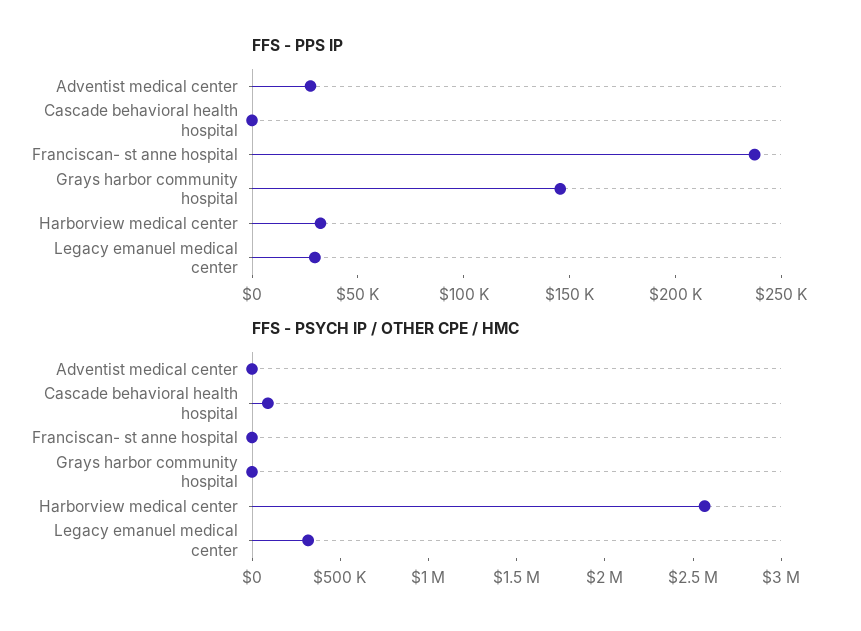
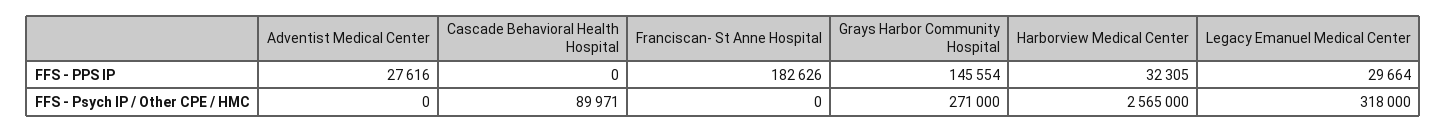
  {
    "FFS - PPS IP": {
      "Adventist medical center": 27616,
      "Cascade behavioral health hospital": 0,
-     "Franciscan- st anne hospital": 240000,
+     "Franciscan- st anne hospital": 182626,
      "Grays harbor community hospital": 145554,
      "Harborview medical center": 32305,
      "Legacy emanuel medical center": 29664
    },
    "FFS - PSYCH IP / OTHER CPE / HMC": {
      "Adventist medical center": 0,
      "Cascade behavioral health hospital": 89971,
      "Franciscan- st anne hospital": 0,
-     "Grays harbor community hospital": 0,
+     "Grays harbor community hospital": 271000,
      "Harborview medical center": 2565000,
      "Legacy emanuel medical center": 318000
    }
  }

